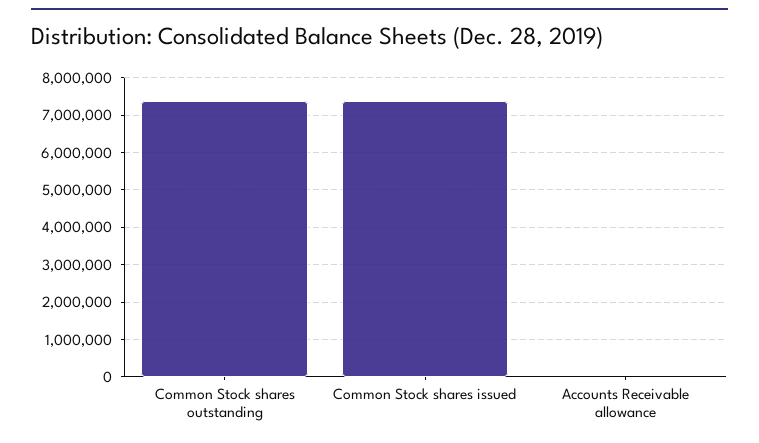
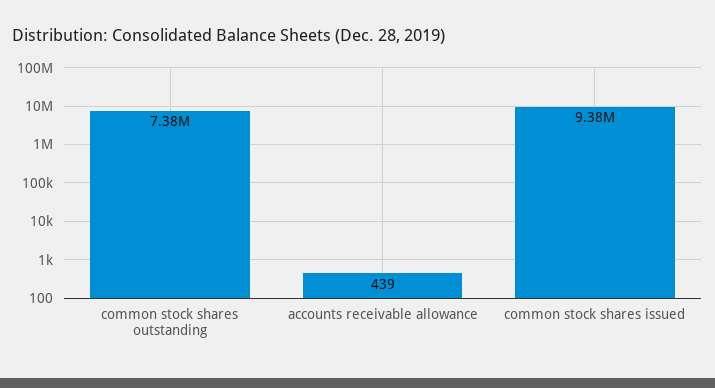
  {
    "Common Stock shares outstanding": 7380000,
-   "Common Stock shares issued": 7400000,
+   "Common Stock shares issued": 9380000,
    "Accounts Receivable allowance": 439
  }

